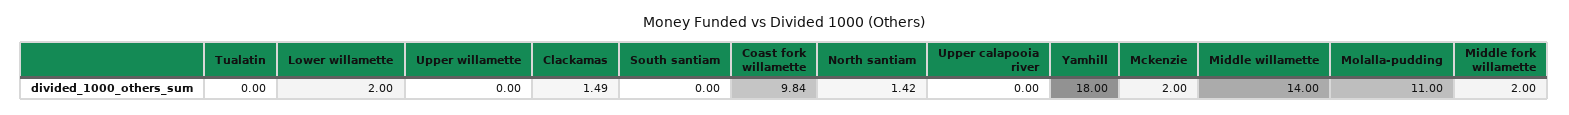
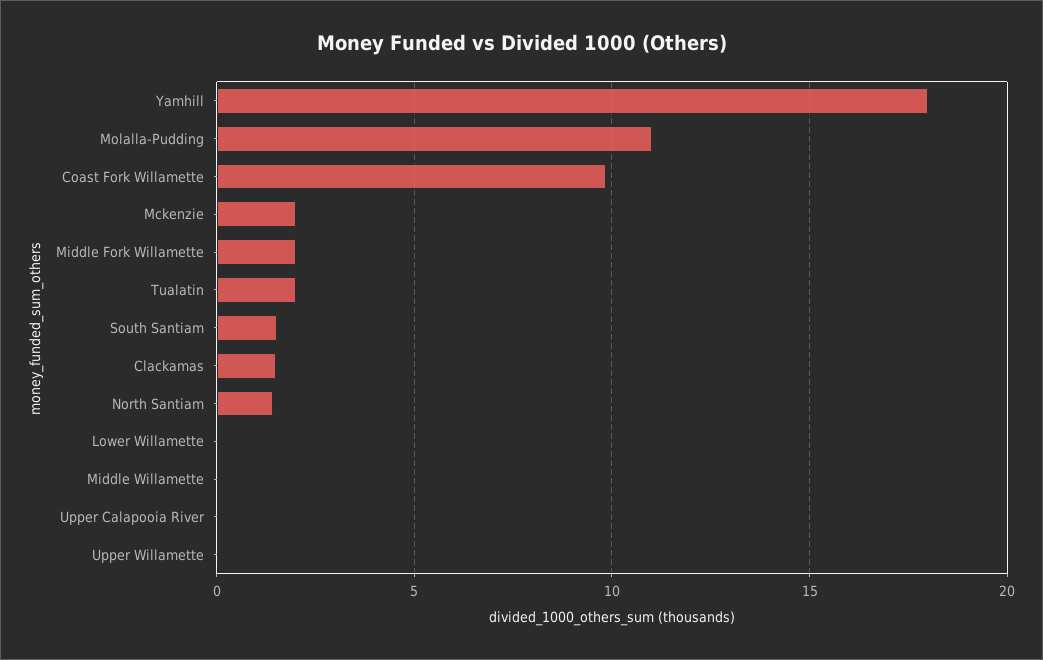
  {
-   "Tualatin": 0,
+   "Tualatin": 2,
-   "Lower willamette": 2,
+   "Lower willamette": 0,
    "Upper willamette": 0,
    "Clackamas": 1.49,
-   "South santiam": 0,
+   "South santiam": 1.5,
    "Coast fork willamette": 9.84,
    "North santiam": 1.42,
    "Upper calapooia river": 0,
    "Yamhill": 18,
    "Mckenzie": 2,
-   "Middle willamette": 14,
+   "Middle willamette": 0,
    "Molalla-pudding": 11,
    "Middle fork willamette": 2
  }

